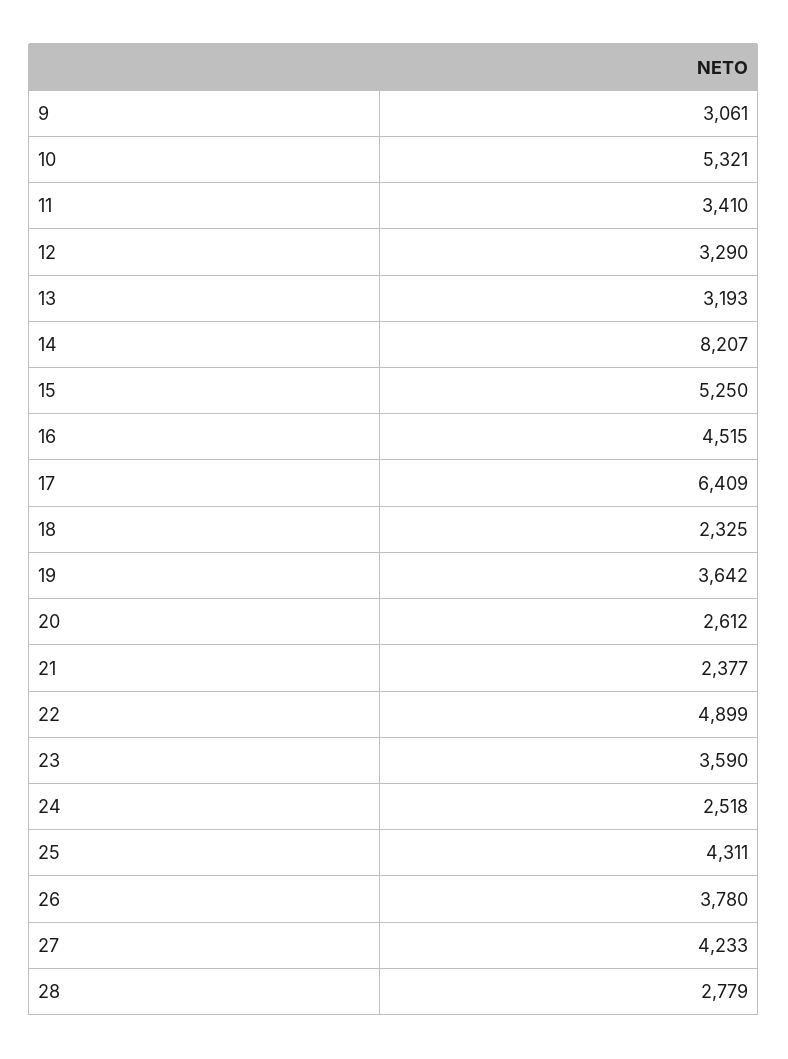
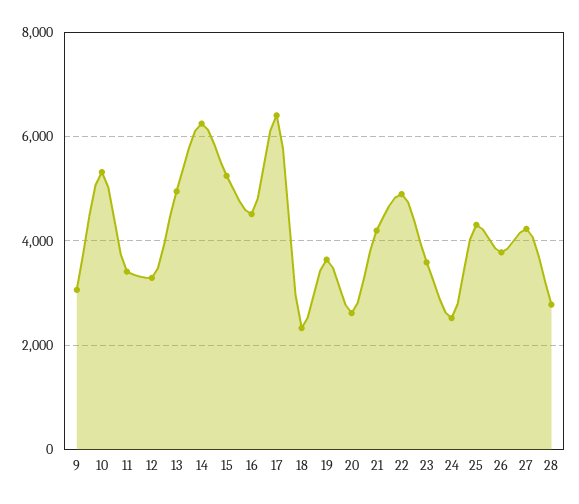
  {
    "9": 3061,
    "10": 5321,
    "11": 3410,
    "12": 3290,
-   "13": 3193,
+   "13": 5000,
-   "14": 8207,
+   "14": 6200,
    "15": 5250,
    "16": 4515,
    "17": 6409,
    "18": 2325,
    "19": 3642,
    "20": 2612,
-   "21": 2377,
+   "21": 4200,
    "22": 4899,
    "23": 3590,
    "24": 2518,
    "25": 4311,
    "26": 3780,
    "27": 4233,
    "28": 2779
  }

